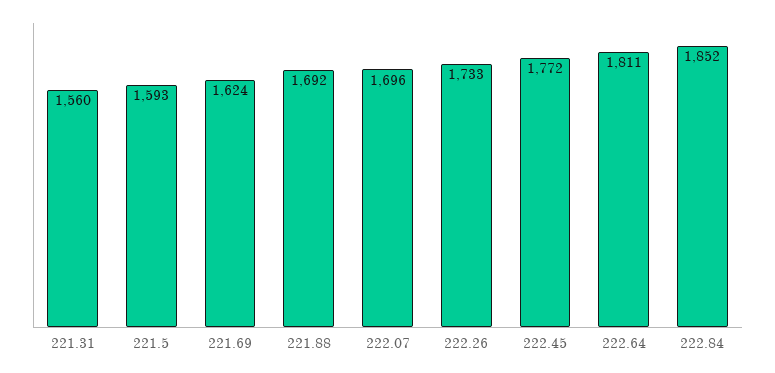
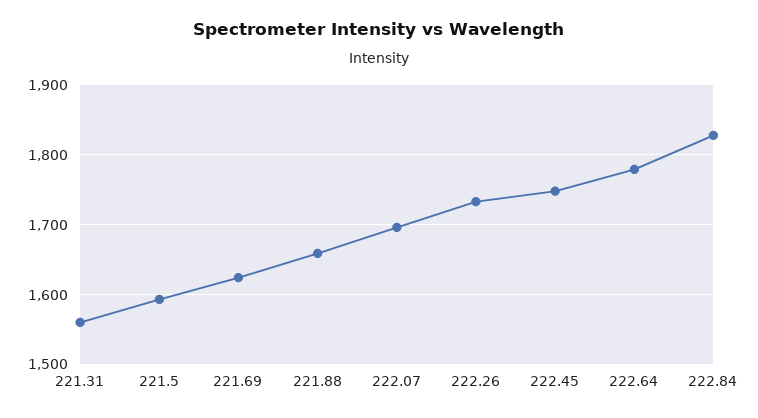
  {
    "221.31": 1560,
    "221.5": 1593,
    "221.69": 1624,
-   "221.88": 1692,
+   "221.88": 1660,
    "222.07": 1696,
    "222.26": 1733,
-   "222.45": 1772,
+   "222.45": 1750,
-   "222.64": 1811,
+   "222.64": 1780,
-   "222.84": 1852
+   "222.84": 1830
  }

